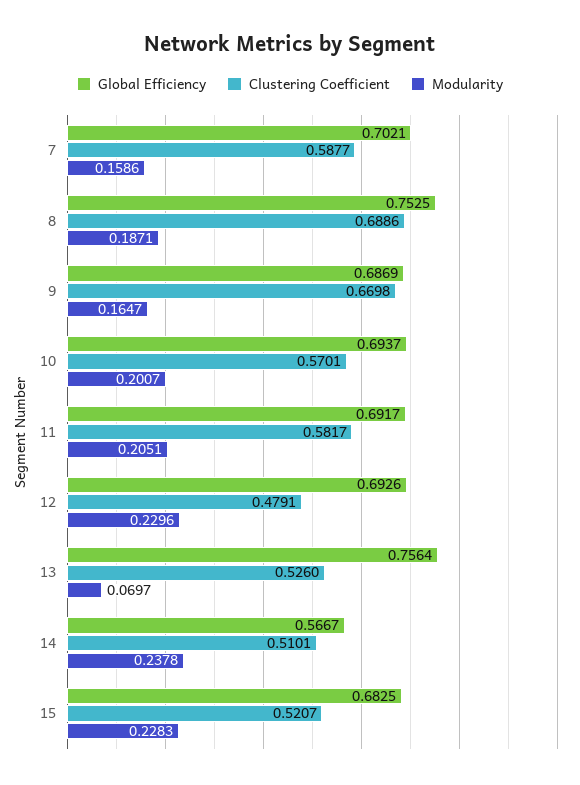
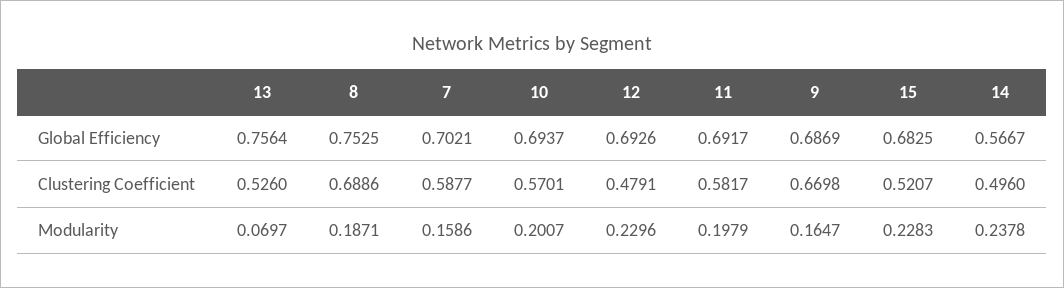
  {
    "Global Efficiency": {
      "7": 0.7021,
      "8": 0.7525,
      "9": 0.6869,
      "10": 0.6937,
      "11": 0.6917,
      "12": 0.6926,
      "13": 0.7564,
      "14": 0.5667,
      "15": 0.6825
    },
    "Clustering Coefficient": {
      "7": 0.5877,
      "8": 0.6886,
      "9": 0.6698,
      "10": 0.5701,
      "11": 0.5817,
      "12": 0.4791,
      "13": 0.526,
-     "14": 0.5101,
+     "14": 0.496,
      "15": 0.5207
    },
    "Modularity": {
      "7": 0.1586,
      "8": 0.1871,
      "9": 0.1647,
      "10": 0.2007,
-     "11": 0.2051,
+     "11": 0.1979,
      "12": 0.2296,
      "13": 0.0697,
      "14": 0.2378,
      "15": 0.2283
    }
  }

